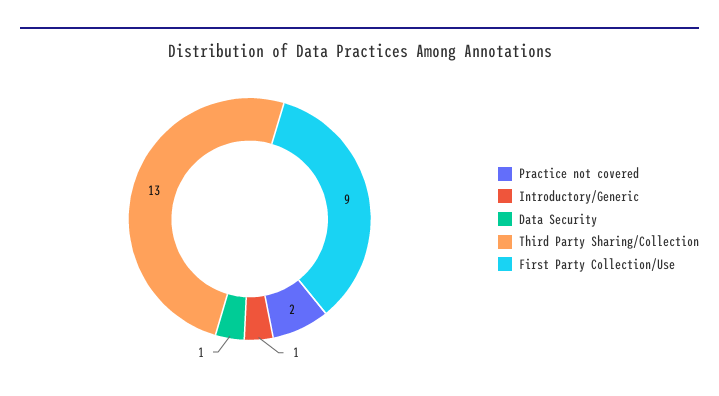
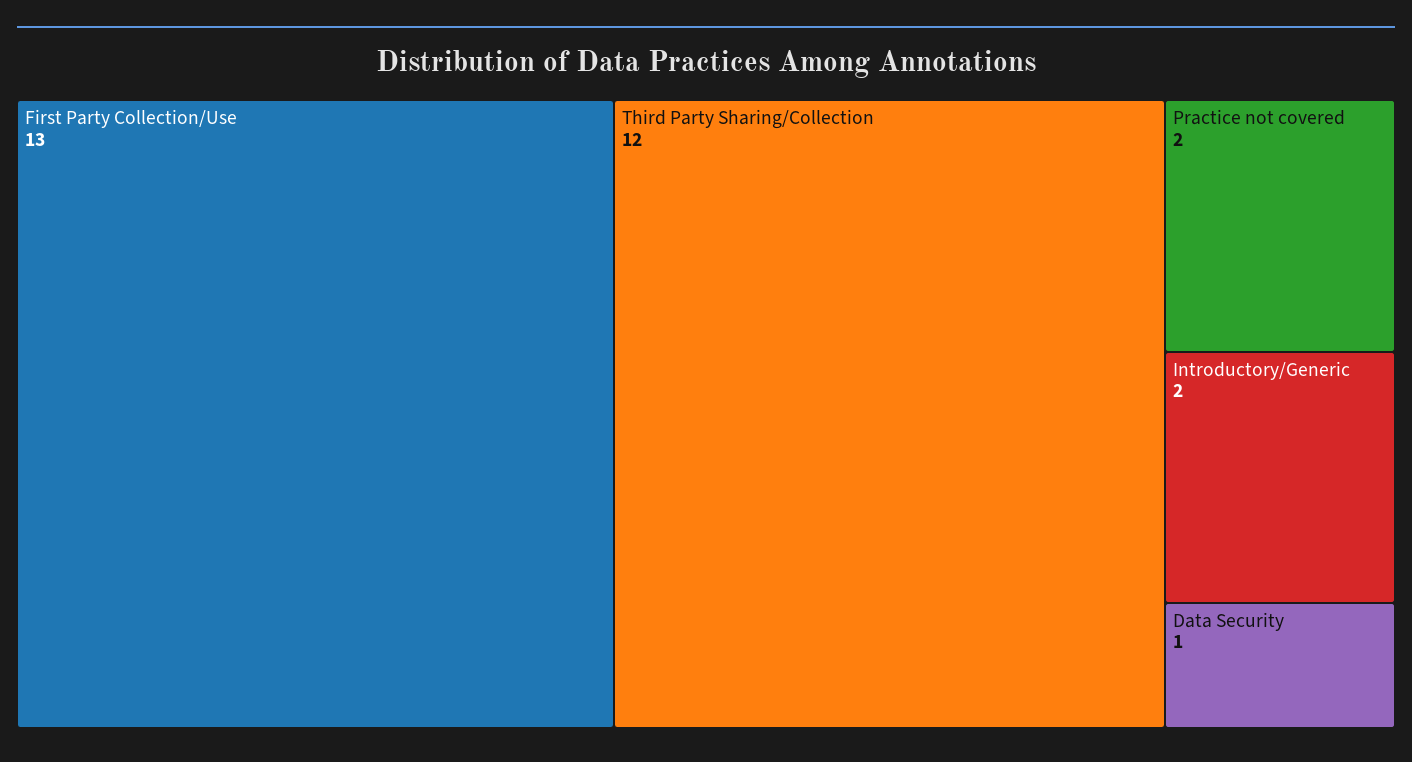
  {
    "Practice not covered": 2,
-   "Introductory/Generic": 1,
+   "Introductory/Generic": 2,
    "Data Security": 1,
-   "Third Party Sharing/Collection": 13,
+   "Third Party Sharing/Collection": 12,
-   "First Party Collection/Use": 9
+   "First Party Collection/Use": 13
  }

